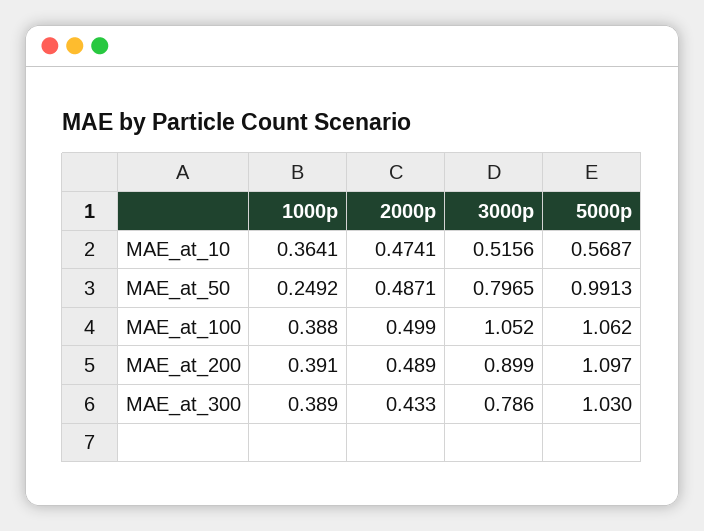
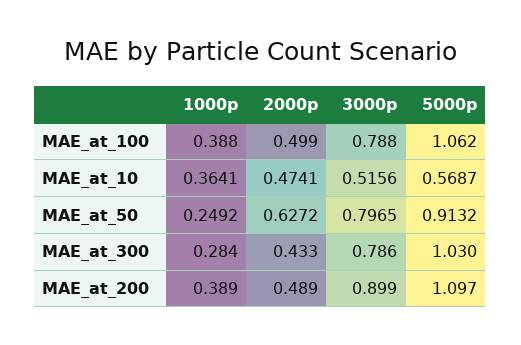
  {
    "1000p": {
      "MAE_at_10": 0.3641,
      "MAE_at_50": 0.2492,
      "MAE_at_100": 0.388,
-     "MAE_at_200": 0.391,
+     "MAE_at_200": 0.389,
-     "MAE_at_300": 0.389
+     "MAE_at_300": 0.284
    },
    "2000p": {
      "MAE_at_10": 0.4741,
-     "MAE_at_50": 0.4871,
+     "MAE_at_50": 0.6272,
      "MAE_at_100": 0.499,
      "MAE_at_200": 0.489,
      "MAE_at_300": 0.433
    },
    "3000p": {
      "MAE_at_10": 0.5156,
      "MAE_at_50": 0.7965,
-     "MAE_at_100": 1.052,
+     "MAE_at_100": 0.788,
      "MAE_at_200": 0.899,
      "MAE_at_300": 0.786
    },
    "5000p": {
      "MAE_at_10": 0.5687,
-     "MAE_at_50": 0.9913,
+     "MAE_at_50": 0.9132,
      "MAE_at_100": 1.062,
      "MAE_at_200": 1.097,
      "MAE_at_300": 1.03
    }
  }

